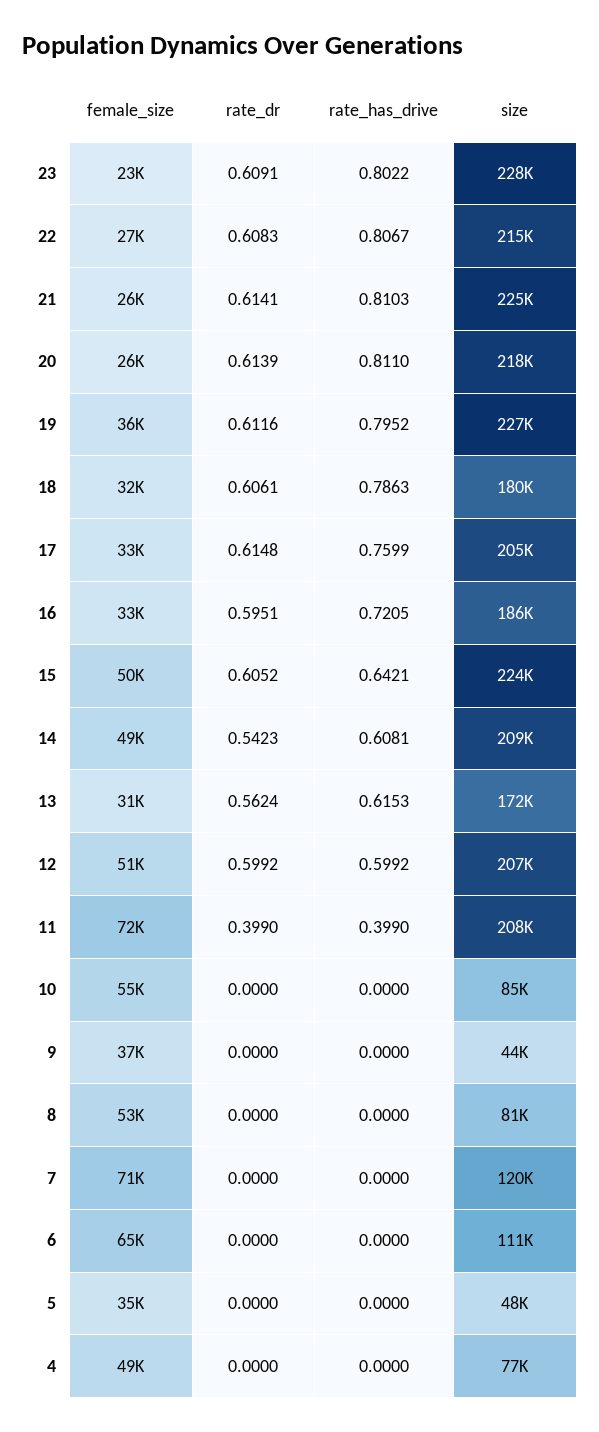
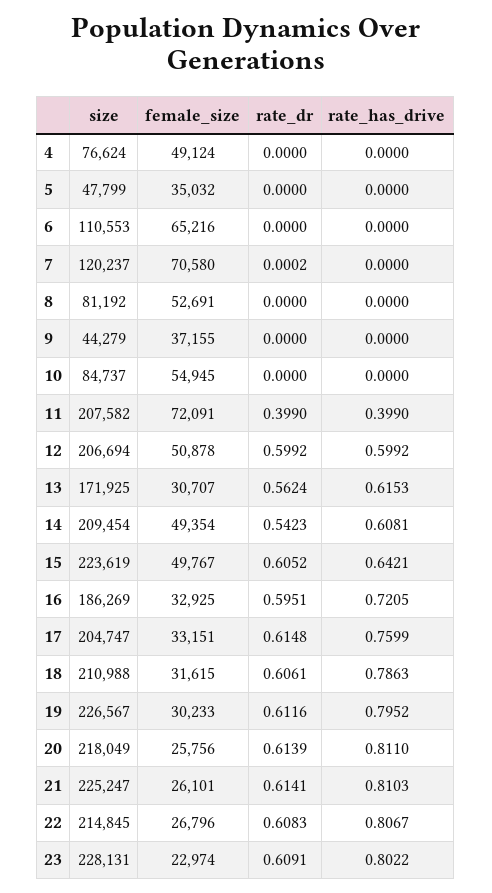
  {
    "female_size": {
      "23": 22974,
      "22": 26796,
      "21": 26101,
      "20": 25756,
-     "19": 36000,
+     "19": 30233,
      "18": 31615,
      "17": 33151,
      "16": 32925,
      "15": 49767,
      "14": 49354,
      "13": 30707,
      "12": 50878,
      "11": 72091,
      "10": 54945,
      "9": 37155,
      "8": 52691,
      "7": 70580,
      "6": 65216,
      "5": 35032,
      "4": 49124
    },
    "rate_dr": {
      "23": 0.6091,
      "22": 0.6083,
      "21": 0.6141,
      "20": 0.6139,
      "19": 0.6116,
      "18": 0.6061,
      "17": 0.6148,
      "16": 0.5951,
      "15": 0.6052,
      "14": 0.5423,
      "13": 0.5624,
      "12": 0.5992,
      "11": 0.399,
      "10": 0,
      "9": 0,
      "8": 0,
-     "7": 0,
+     "7": 0.0002,
      "6": 0,
      "5": 0,
      "4": 0
    },
    "rate_has_drive": {
      "23": 0.8022,
      "22": 0.8067,
      "21": 0.8103,
      "20": 0.811,
      "19": 0.7952,
      "18": 0.7863,
      "17": 0.7599,
      "16": 0.7205,
      "15": 0.6421,
      "14": 0.6081,
      "13": 0.6153,
      "12": 0.5992,
      "11": 0.399,
      "10": 0,
      "9": 0,
      "8": 0,
      "7": 0,
      "6": 0,
      "5": 0,
      "4": 0
    },
    "size": {
      "23": 228131,
      "22": 214845,
      "21": 225247,
      "20": 218049,
      "19": 226567,
-     "18": 180000,
+     "18": 210988,
      "17": 204747,
      "16": 186269,
      "15": 223619,
      "14": 209454,
      "13": 171925,
      "12": 206694,
      "11": 207582,
      "10": 84737,
      "9": 44279,
      "8": 81192,
      "7": 120237,
      "6": 110553,
      "5": 47799,
      "4": 76624
    }
  }

